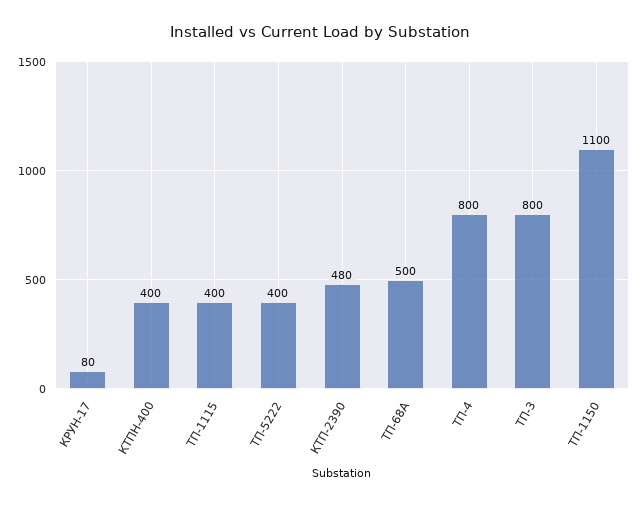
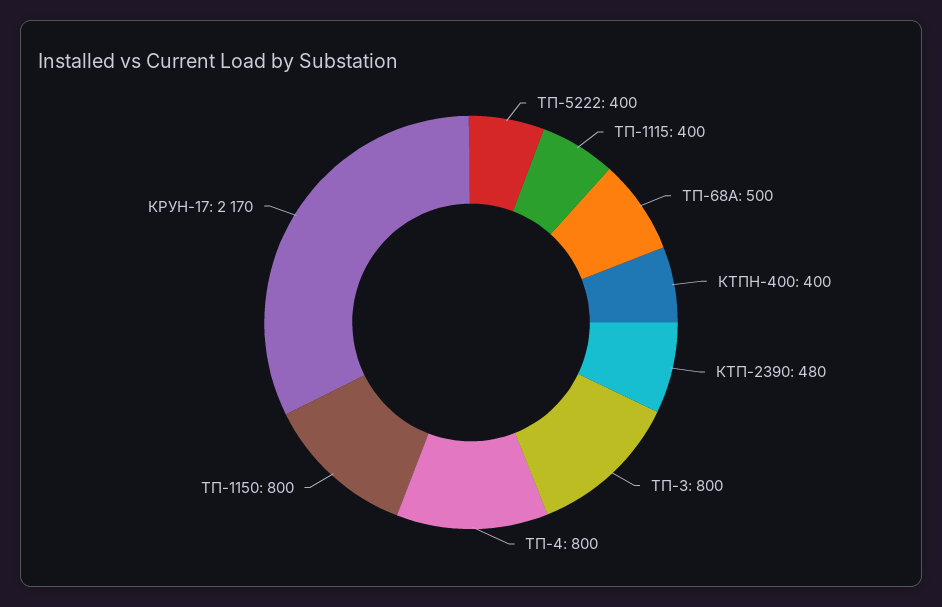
  {
-   "КРУН-17": 80,
+   "КРУН-17": 2170,
    "КТПН-400": 400,
    "ТП-1115": 400,
    "ТП-5222": 400,
    "КТП-2390": 480,
    "ТП-68А": 500,
    "ТП-4": 800,
    "ТП-3": 800,
-   "ТП-1150": 1100
+   "ТП-1150": 800
  }

